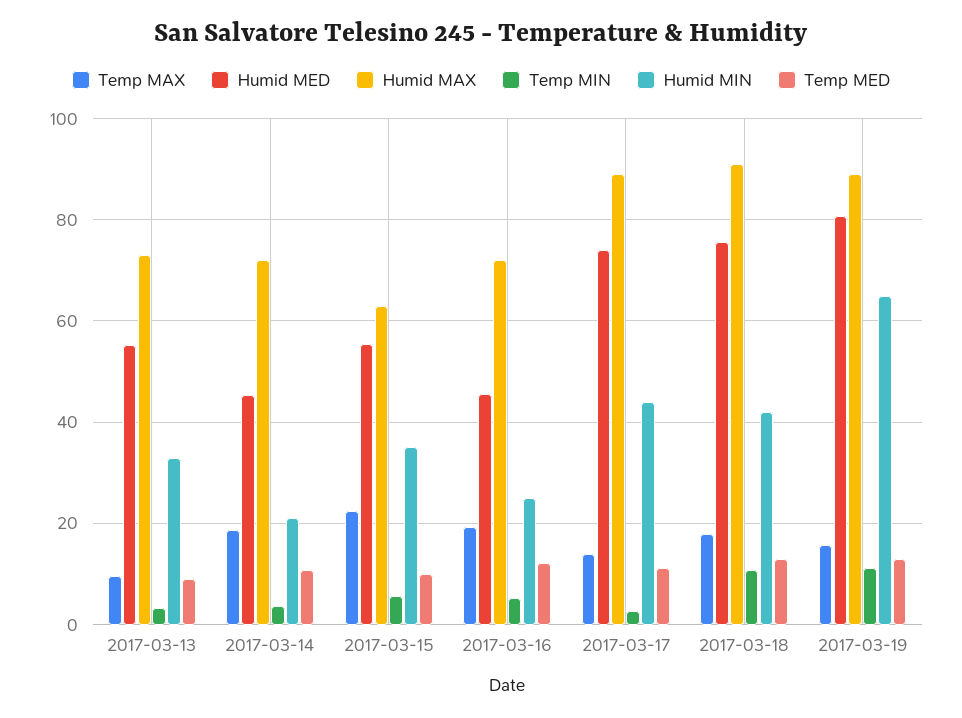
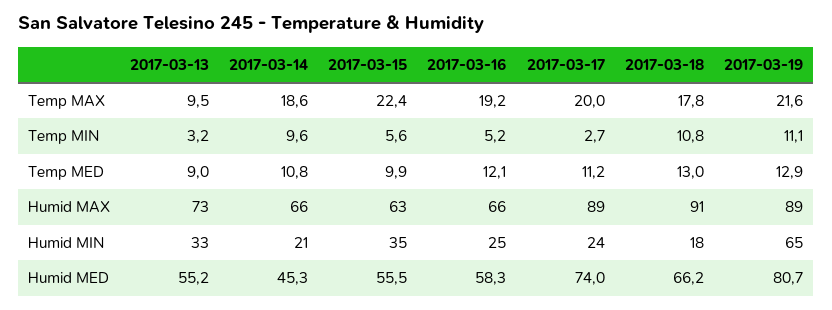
  {
    "Temp MAX": {
      "2017-03-13": 9.5,
      "2017-03-14": 18.6,
      "2017-03-15": 22.4,
      "2017-03-16": 19.2,
-     "2017-03-17": 14,
+     "2017-03-17": 20,
      "2017-03-18": 17.8,
-     "2017-03-19": 16
+     "2017-03-19": 21.6
    },
    "Humid MED": {
      "2017-03-13": 55.2,
      "2017-03-14": 45.3,
      "2017-03-15": 55.5,
-     "2017-03-16": 46,
+     "2017-03-16": 58.3,
      "2017-03-17": 74,
-     "2017-03-18": 76,
+     "2017-03-18": 66.2,
      "2017-03-19": 80.7
    },
    "Humid MAX": {
      "2017-03-13": 73,
-     "2017-03-14": 72,
+     "2017-03-14": 66,
      "2017-03-15": 63,
-     "2017-03-16": 72,
+     "2017-03-16": 66,
      "2017-03-17": 89,
      "2017-03-18": 91,
      "2017-03-19": 89
    },
    "Temp MIN": {
      "2017-03-13": 3.2,
-     "2017-03-14": 4,
+     "2017-03-14": 9.6,
      "2017-03-15": 5.6,
      "2017-03-16": 5.2,
      "2017-03-17": 2.7,
      "2017-03-18": 10.8,
      "2017-03-19": 11.1
    },
    "Humid MIN": {
      "2017-03-13": 33,
      "2017-03-14": 21,
      "2017-03-15": 35,
      "2017-03-16": 25,
-     "2017-03-17": 44,
+     "2017-03-17": 24,
-     "2017-03-18": 42,
+     "2017-03-18": 18,
      "2017-03-19": 65
    },
    "Temp MED": {
      "2017-03-13": 9,
      "2017-03-14": 10.8,
      "2017-03-15": 9.9,
      "2017-03-16": 12.1,
      "2017-03-17": 11.2,
      "2017-03-18": 13,
      "2017-03-19": 12.9
    }
  }

